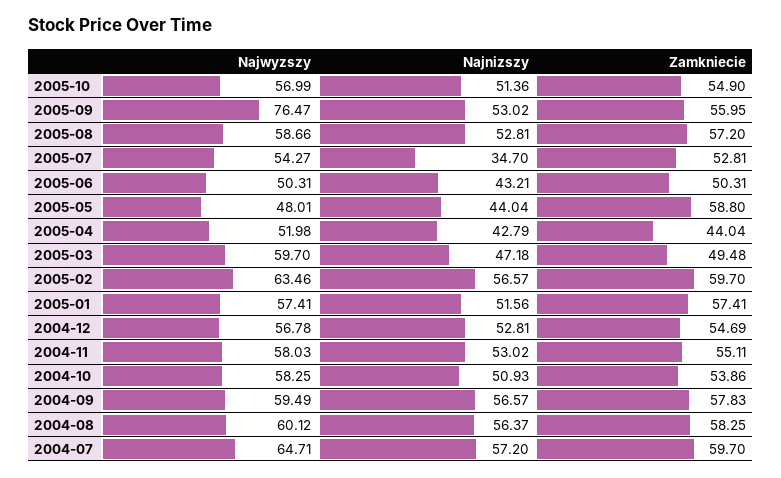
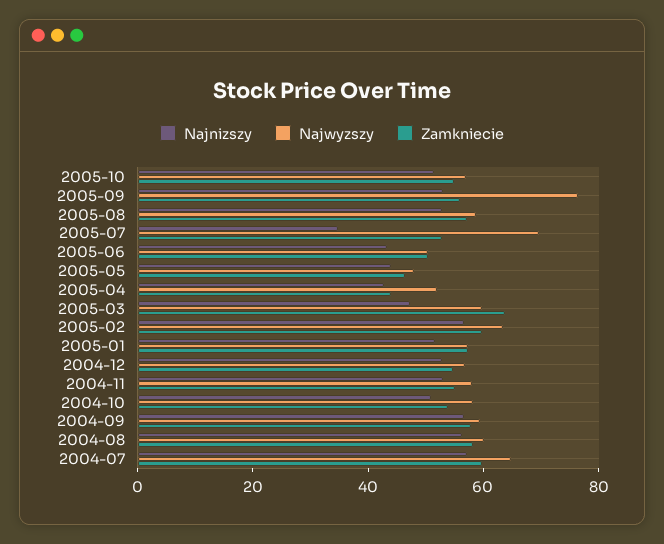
  {
    "Najwyzszy": {
      "2005-10": 56.99,
      "2005-09": 76.47,
      "2005-08": 58.66,
-     "2005-07": 54.27,
+     "2005-07": 70,
      "2005-06": 50.31,
      "2005-05": 48.01,
      "2005-04": 51.98,
      "2005-03": 59.7,
      "2005-02": 63.46,
      "2005-01": 57.41,
      "2004-12": 56.78,
      "2004-11": 58.03,
      "2004-10": 58.25,
      "2004-09": 59.49,
      "2004-08": 60.12,
      "2004-07": 64.71
    },
    "Najnizszy": {
      "2005-10": 51.36,
      "2005-09": 53.02,
      "2005-08": 52.81,
      "2005-07": 34.7,
      "2005-06": 43.21,
      "2005-05": 44.04,
      "2005-04": 42.79,
      "2005-03": 47.18,
      "2005-02": 56.57,
      "2005-01": 51.56,
      "2004-12": 52.81,
      "2004-11": 53.02,
      "2004-10": 50.93,
      "2004-09": 56.57,
      "2004-08": 56.37,
      "2004-07": 57.2
    },
    "Zamkniecie": {
      "2005-10": 54.9,
      "2005-09": 55.95,
      "2005-08": 57.2,
      "2005-07": 52.81,
      "2005-06": 50.31,
-     "2005-05": 58.8,
+     "2005-05": 45,
      "2005-04": 44.04,
-     "2005-03": 49.48,
+     "2005-03": 65,
      "2005-02": 59.7,
      "2005-01": 57.41,
      "2004-12": 54.69,
      "2004-11": 55.11,
      "2004-10": 53.86,
      "2004-09": 57.83,
      "2004-08": 58.25,
      "2004-07": 59.7
    }
  }

